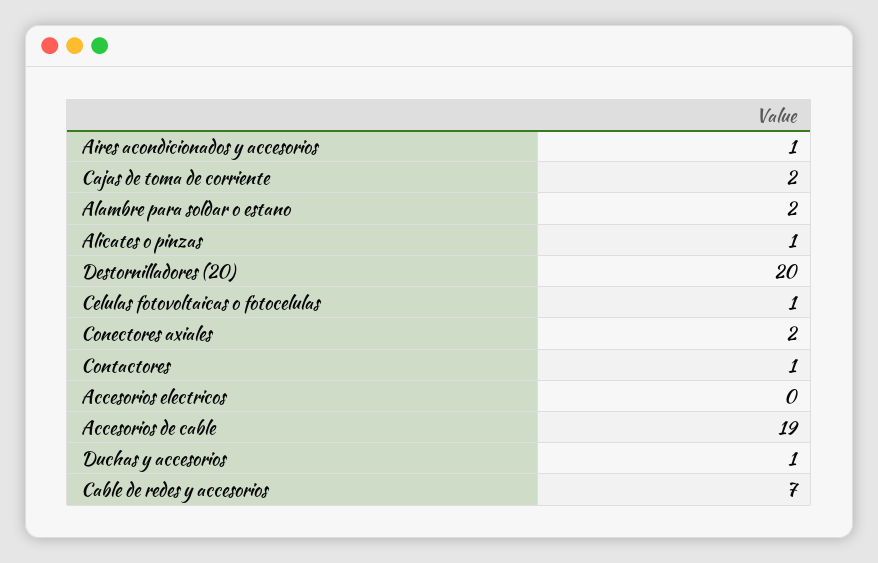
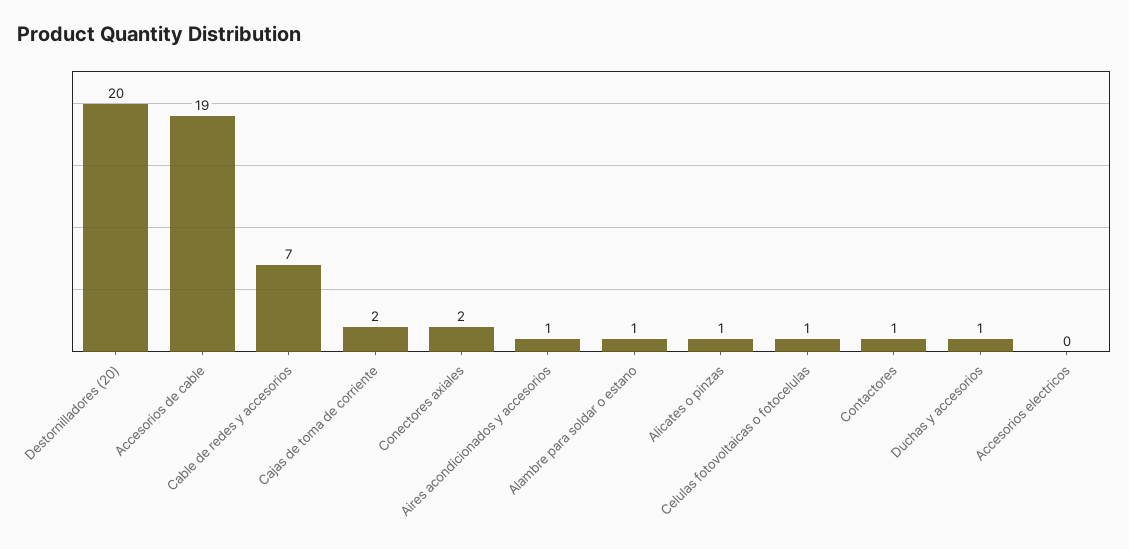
  {
    "Aires acondicionados y accesorios": 1,
    "Cajas de toma de corriente": 2,
-   "Alambre para soldar o estano": 2,
+   "Alambre para soldar o estano": 1,
    "Alicates o pinzas": 1,
    "Destornilladores (20)": 20,
    "Celulas fotovoltaicas o fotocelulas": 1,
    "Conectores axiales": 2,
    "Contactores": 1,
    "Accesorios electricos": 0,
    "Accesorios de cable": 19,
    "Duchas y accesorios": 1,
    "Cable de redes y accesorios": 7
  }

